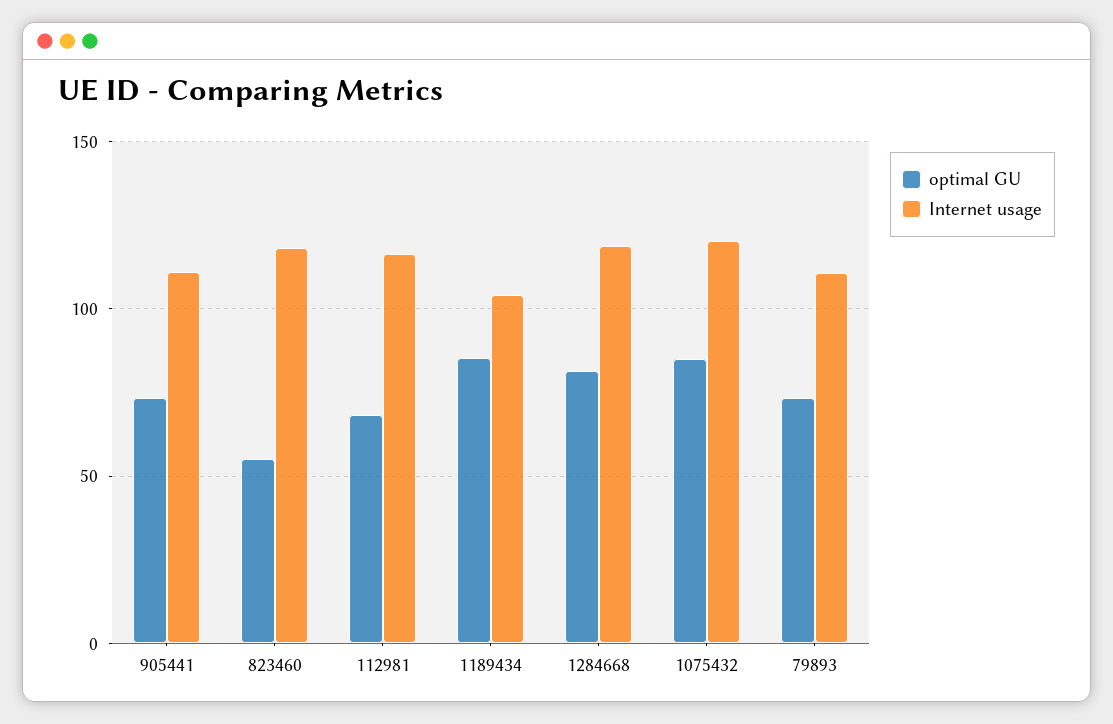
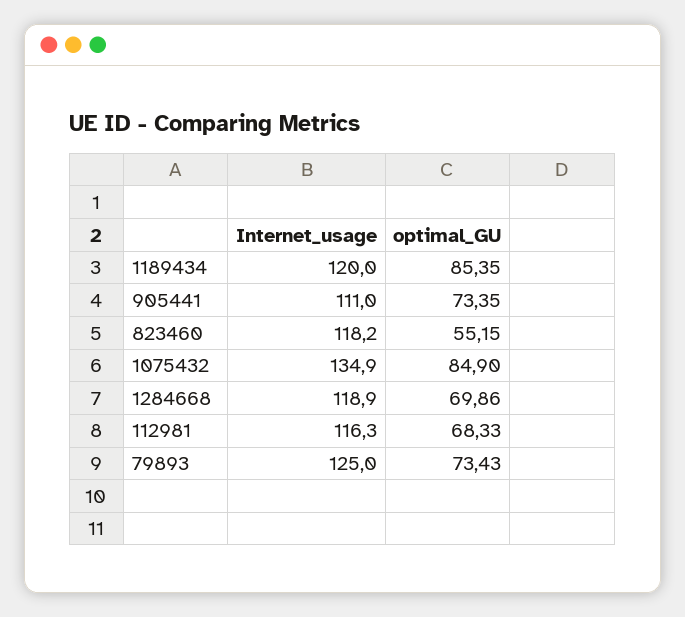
  {
    "optimal GU": {
      "905441": 73.35,
      "823460": 55.15,
      "112981": 68.33,
      "1189434": 85.35,
-     "1284668": 80,
+     "1284668": 69.86,
      "1075432": 84.9,
      "79893": 73.43
    },
    "Internet usage": {
      "905441": 111,
      "823460": 118.2,
      "112981": 116.3,
-     "1189434": 105,
+     "1189434": 120,
      "1284668": 118.9,
-     "1075432": 120,
+     "1075432": 134.9,
-     "79893": 110
+     "79893": 125
    }
  }

